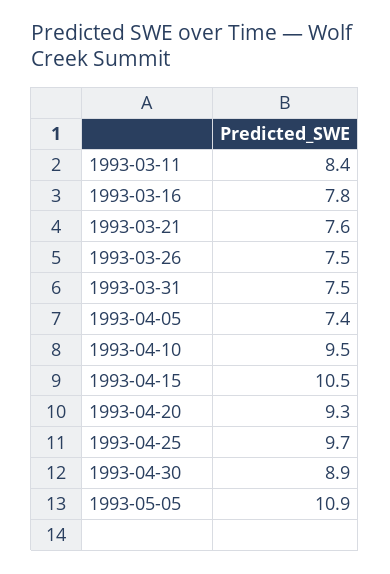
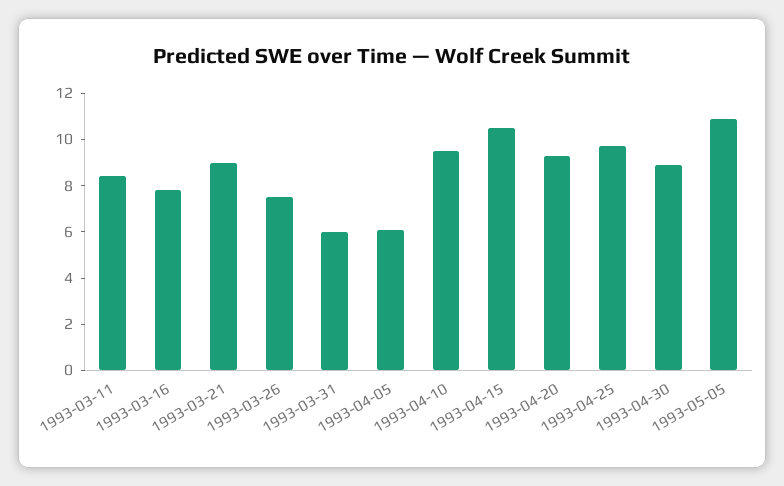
  {
    "1993-03-11": 8.4,
    "1993-03-16": 7.8,
-   "1993-03-21": 7.6,
+   "1993-03-21": 9,
    "1993-03-26": 7.5,
-   "1993-03-31": 7.5,
+   "1993-03-31": 6,
-   "1993-04-05": 7.4,
+   "1993-04-05": 6,
    "1993-04-10": 9.5,
    "1993-04-15": 10.5,
    "1993-04-20": 9.3,
    "1993-04-25": 9.7,
    "1993-04-30": 8.9,
    "1993-05-05": 10.9
  }

